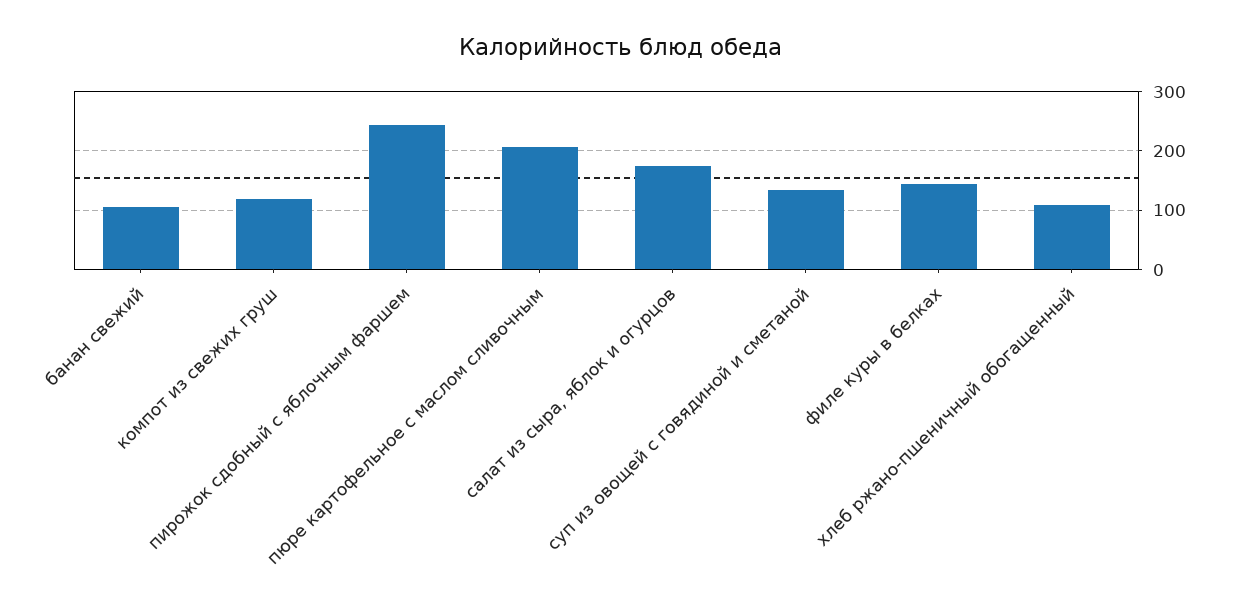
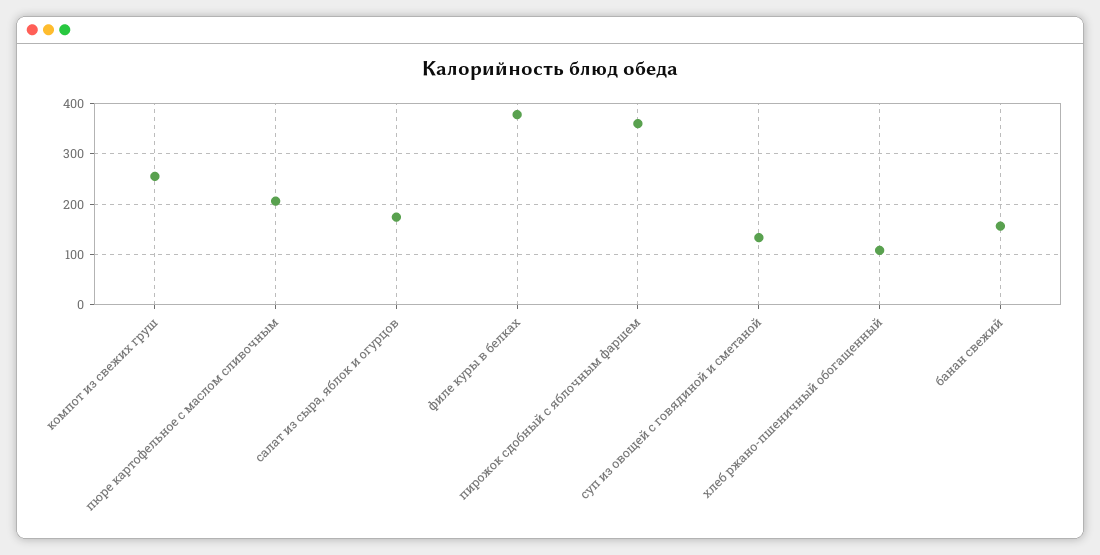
  {
-   "банан свежий": 100,
+   "банан свежий": 160,
-   "компот из свежих груш": 120,
+   "компот из свежих груш": 260,
-   "пирожок сдобный с яблочным фаршем": 240,
+   "пирожок сдобный с яблочным фаршем": 360,
    "пюре картофельное с маслом сливочным": 200,
    "салат из сыра, яблок и огурцов": 180,
    "суп из овощей с говядиной и сметаной": 140,
-   "филе куры в белках": 140,
+   "филе куры в белках": 380,
    "хлеб ржано-пшеничный обогащенный": 100
  }

